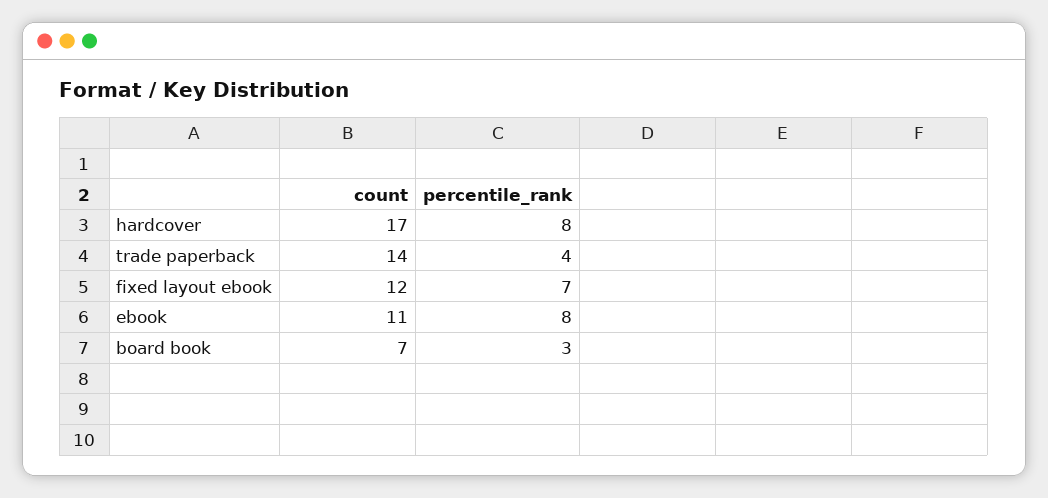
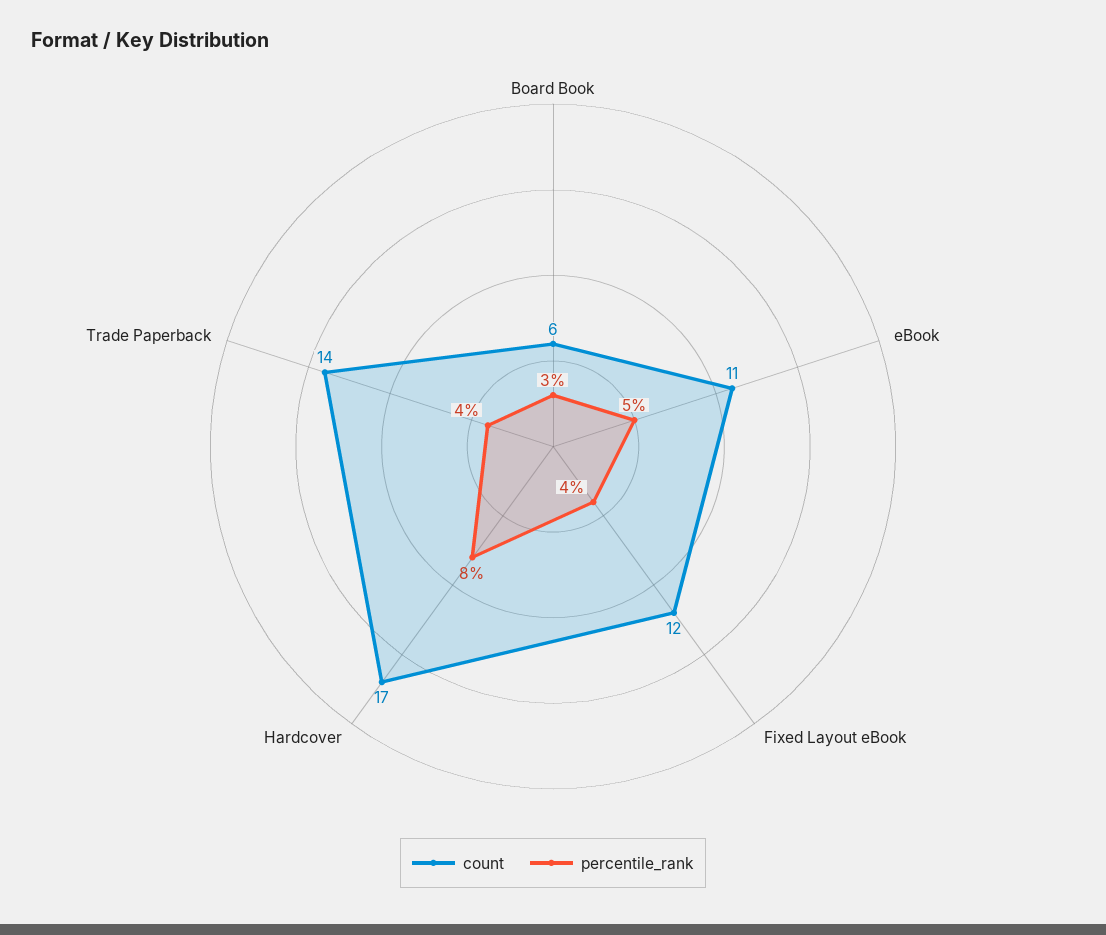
  {
    "count": {
      "hardcover": 17,
      "trade paperback": 14,
      "fixed layout ebook": 12,
      "ebook": 11,
-     "board book": 7
+     "board book": 6
    },
    "percentile_rank": {
      "hardcover": 8,
      "trade paperback": 4,
-     "fixed layout ebook": 7,
+     "fixed layout ebook": 4,
-     "ebook": 8,
+     "ebook": 5,
      "board book": 3
    }
  }

